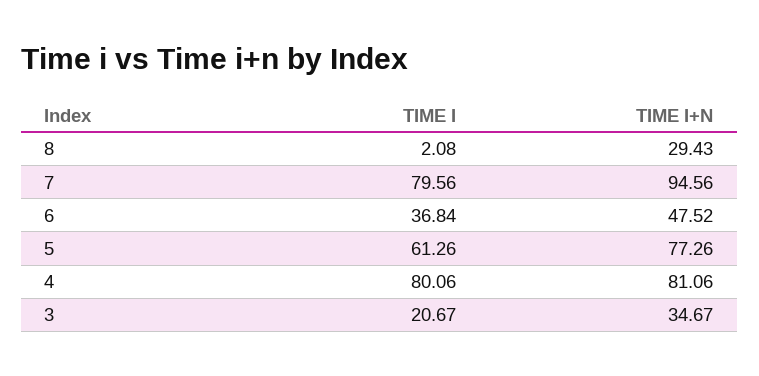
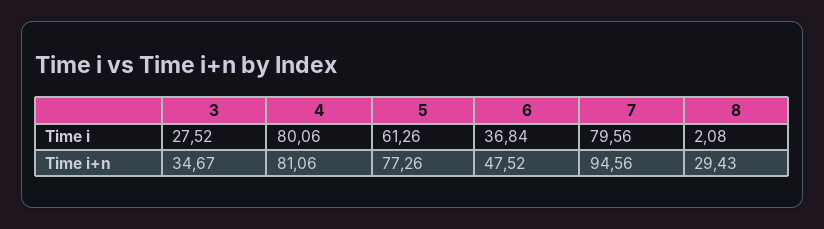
  {
    "TIME I": {
      "8": 2.08,
      "7": 79.56,
      "6": 36.84,
      "5": 61.26,
      "4": 80.06,
-     "3": 20.67
+     "3": 27.52
    },
    "TIME I+N": {
      "8": 29.43,
      "7": 94.56,
      "6": 47.52,
      "5": 77.26,
      "4": 81.06,
      "3": 34.67
    }
  }

